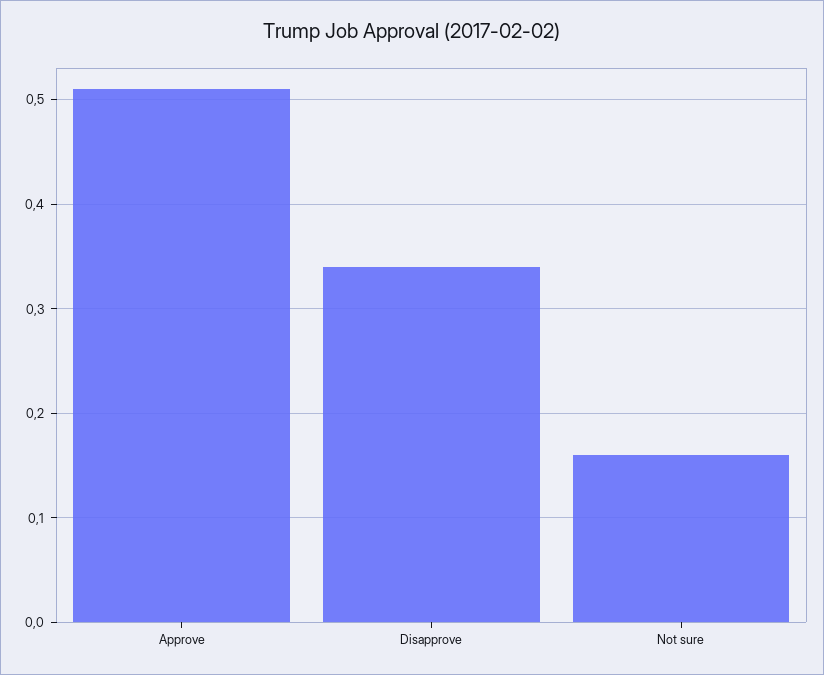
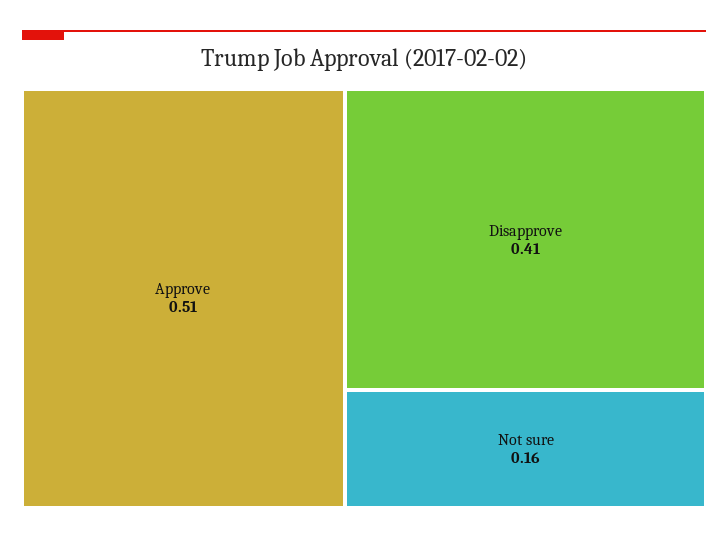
  {
    "Approve": 0.51,
-   "Disapprove": 0.34,
+   "Disapprove": 0.41,
    "Not sure": 0.16
  }

